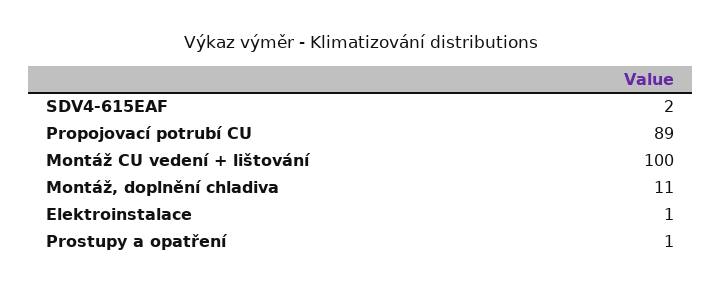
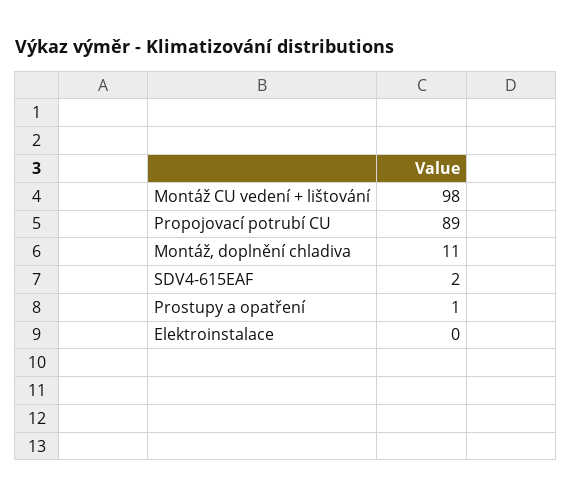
  {
    "SDV4-615EAF": 2,
    "Propojovací potrubí CU": 89,
-   "Montáž CU vedení + lištování": 100,
+   "Montáž CU vedení + lištování": 98,
    "Montáž, doplnění chladiva": 11,
-   "Elektroinstalace": 1,
+   "Elektroinstalace": 0,
    "Prostupy a opatření": 1
  }

